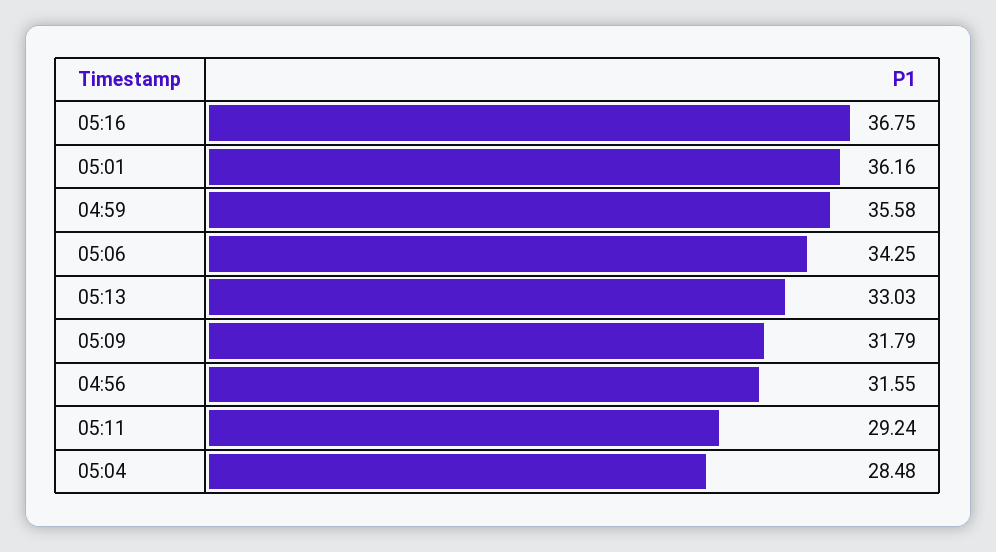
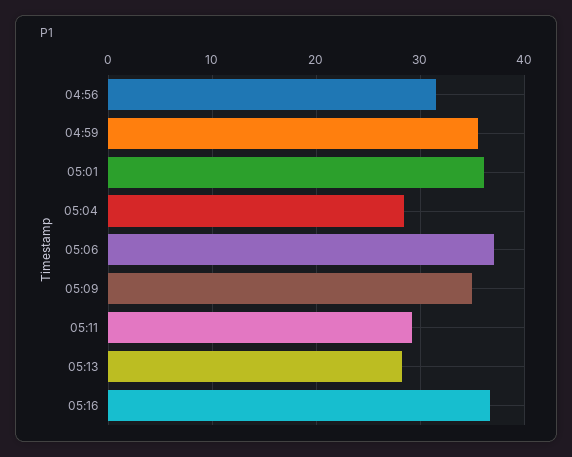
  {
    "05:16": 36.75,
    "05:01": 36.16,
    "04:59": 35.58,
-   "05:06": 34.25,
+   "05:06": 37,
-   "05:13": 33.03,
+   "05:13": 28,
-   "05:09": 31.79,
+   "05:09": 35,
    "04:56": 31.55,
    "05:11": 29.24,
    "05:04": 28.48
  }

